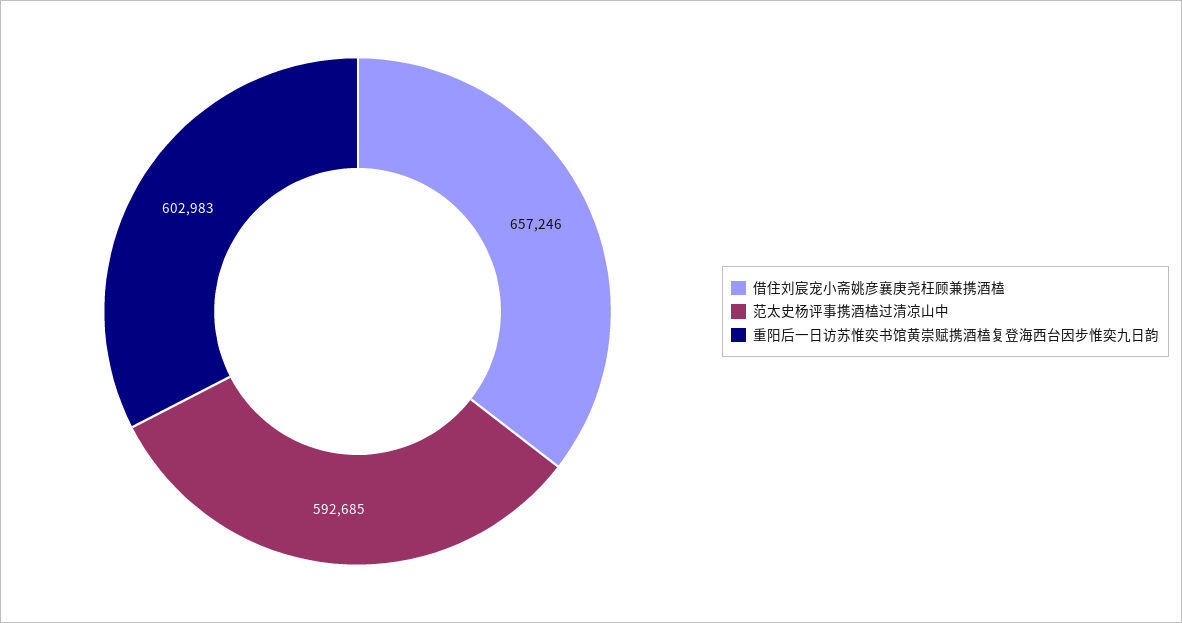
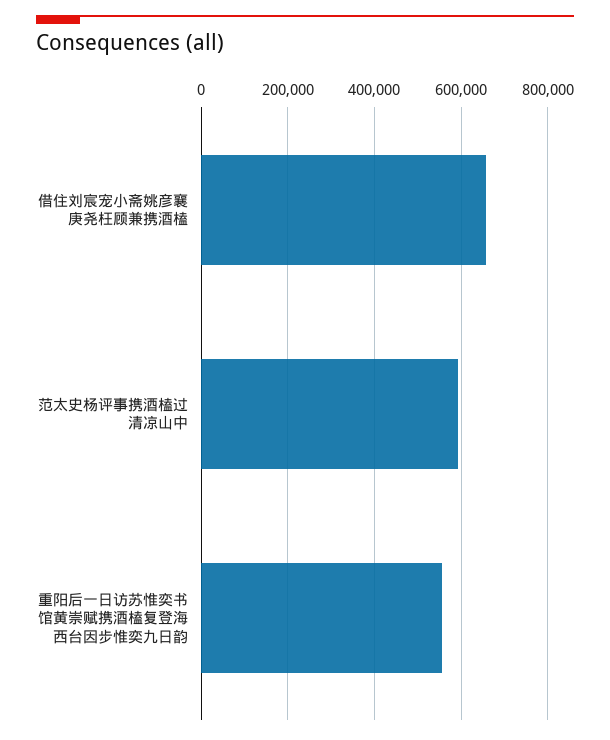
  {
    "借住刘宸宠小斋姚彦襄庚尧枉顾兼携酒榼": 657246,
    "范太史杨评事携酒榼过清凉山中": 592685,
-   "重阳后一日访苏惟奕书馆黄崇赋携酒榼复登海西台因步惟奕九日韵": 602983
+   "重阳后一日访苏惟奕书馆黄崇赋携酒榼复登海西台因步惟奕九日韵": 560000
  }

